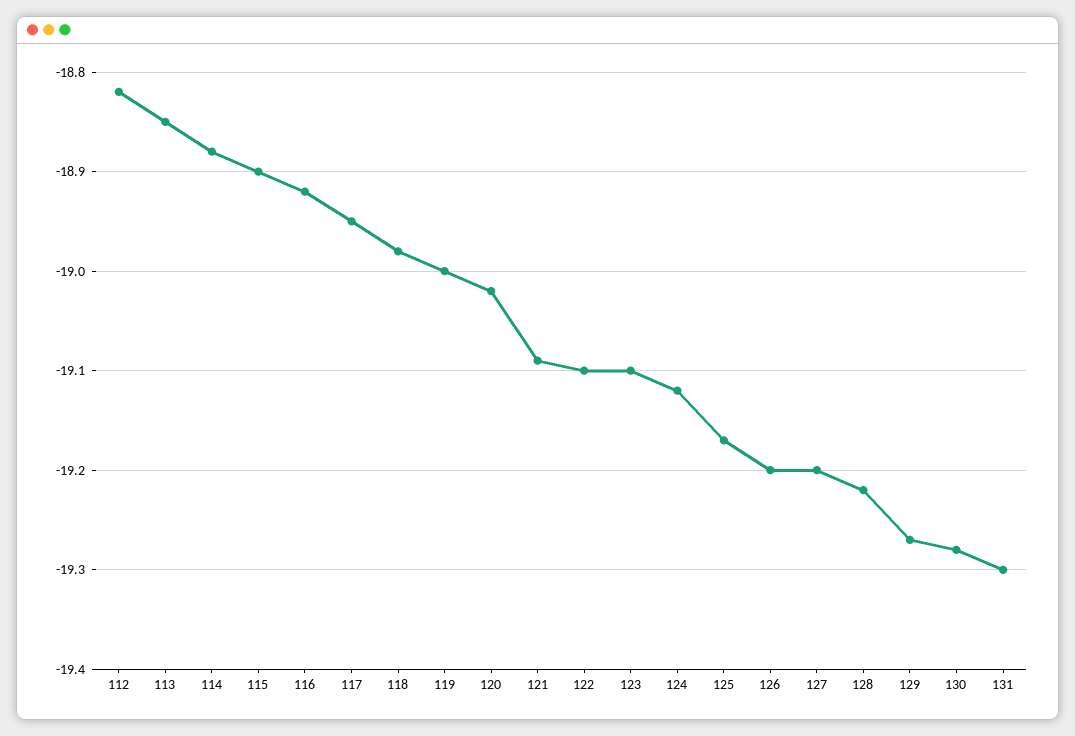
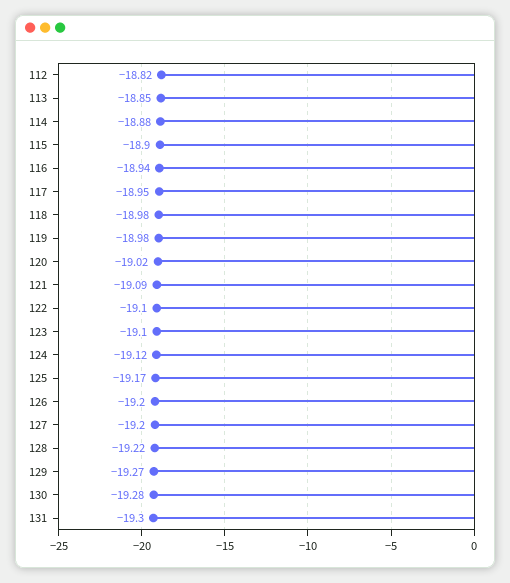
  {
    "112": -18.82,
    "113": -18.85,
    "114": -18.88,
    "115": -18.9,
-   "116": -18.92,
+   "116": -18.94,
    "117": -18.95,
    "118": -18.98,
-   "119": -19,
+   "119": -18.98,
    "120": -19.02,
    "121": -19.09,
    "122": -19.1,
    "123": -19.1,
    "124": -19.12,
    "125": -19.17,
    "126": -19.2,
    "127": -19.2,
    "128": -19.22,
    "129": -19.27,
    "130": -19.28,
    "131": -19.3
  }

